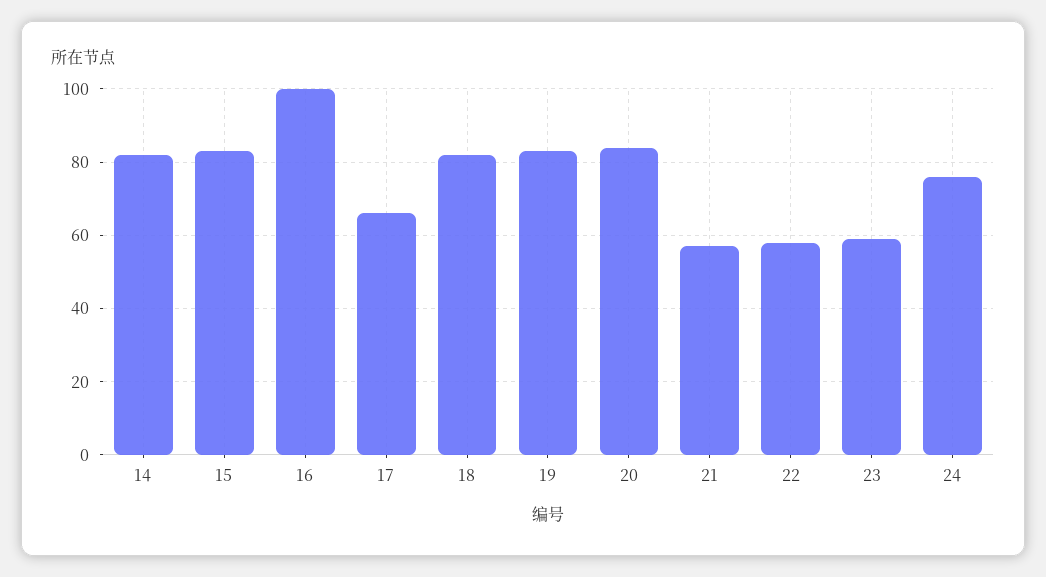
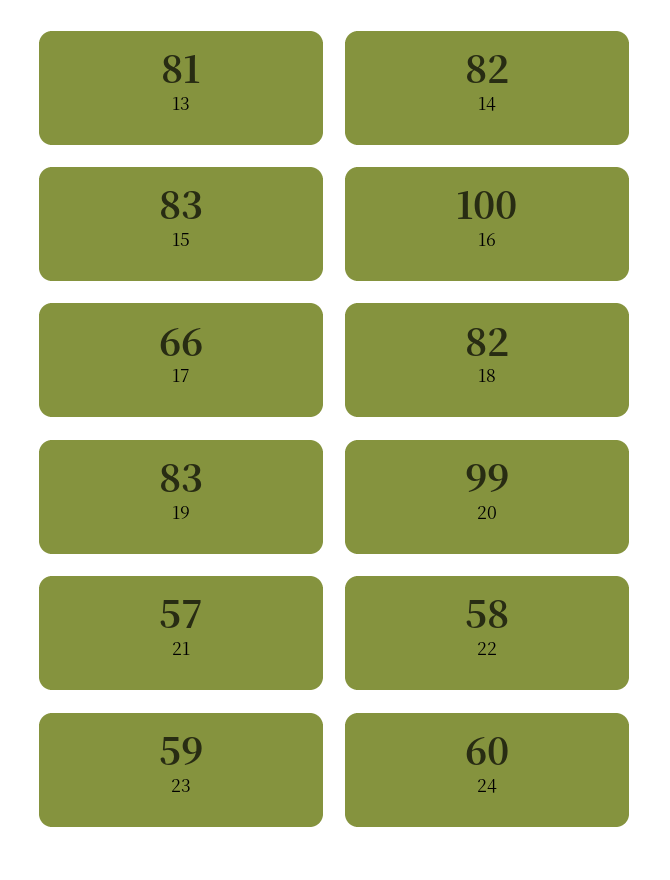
  {
    "14": 82,
    "15": 83,
    "16": 100,
    "17": 66,
    "18": 82,
    "19": 83,
-   "20": 85,
+   "20": 99,
    "21": 57,
    "22": 58,
    "23": 59,
-   "24": 75
+   "24": 60,
+   "13": 81
  }

